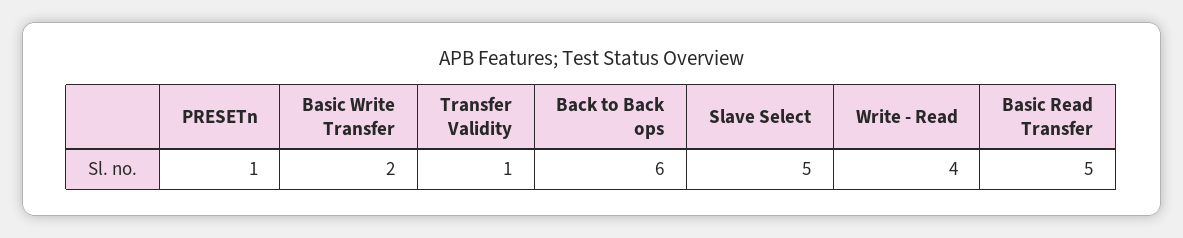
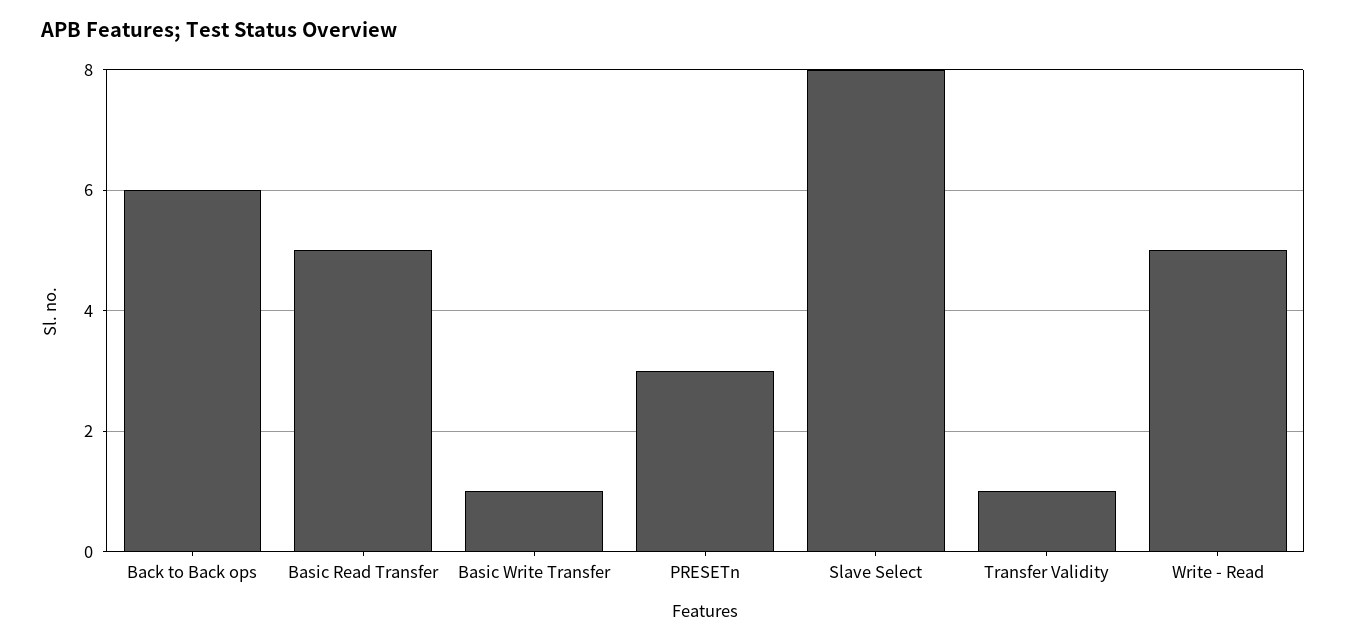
  {
-   "PRESETn": 1,
+   "PRESETn": 3,
-   "Basic Write Transfer": 2,
+   "Basic Write Transfer": 1,
    "Transfer Validity": 1,
    "Back to Back ops": 6,
-   "Slave Select": 5,
+   "Slave Select": 8,
-   "Write - Read": 4,
+   "Write - Read": 5,
    "Basic Read Transfer": 5
  }

